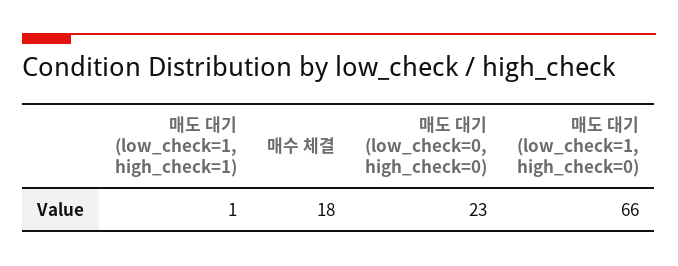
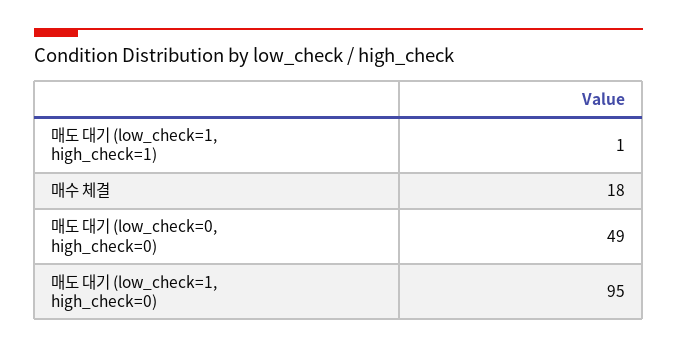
  {
    "매도 대기 (low_check=1, high_check=1)": 1,
    "매수 체결": 18,
-   "매도 대기 (low_check=0, high_check=0)": 23,
+   "매도 대기 (low_check=0, high_check=0)": 49,
-   "매도 대기 (low_check=1, high_check=0)": 66
+   "매도 대기 (low_check=1, high_check=0)": 95
  }

